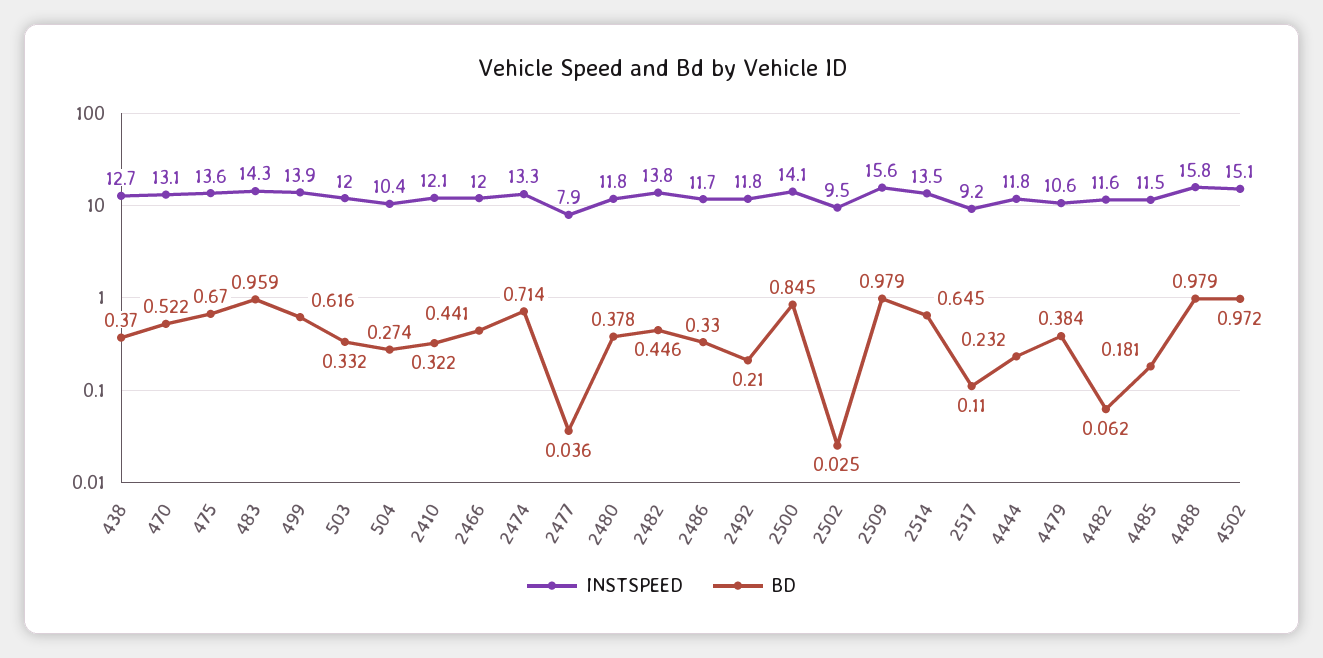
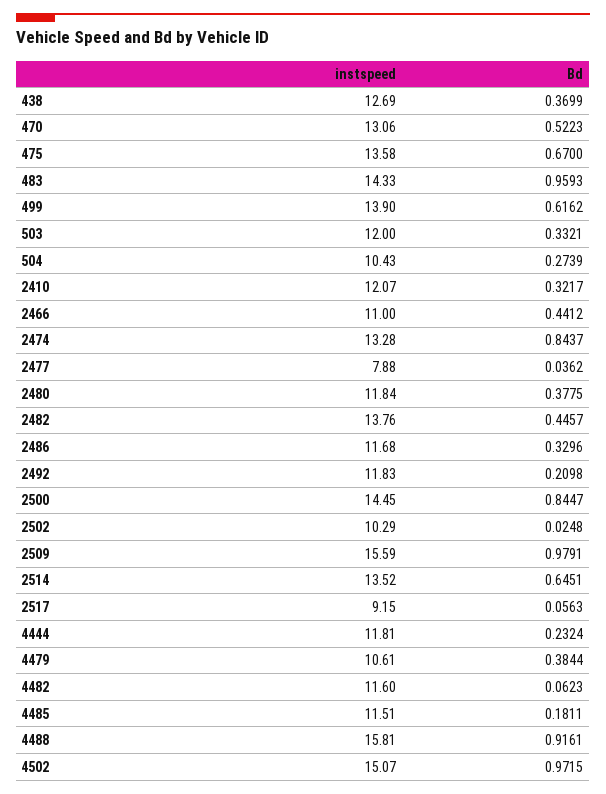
  {
    "INSTSPEED": {
      "438": 12.69,
      "470": 13.06,
      "475": 13.58,
      "483": 14.33,
      "499": 13.9,
      "503": 12,
      "504": 10.43,
      "2410": 12.07,
-     "2466": 12,
+     "2466": 11,
      "2474": 13.28,
      "2477": 7.88,
      "2480": 11.84,
      "2482": 13.76,
      "2486": 11.68,
      "2492": 11.83,
-     "2500": 14.1,
+     "2500": 14.45,
-     "2502": 9.5,
+     "2502": 10.29,
      "2509": 15.59,
      "2514": 13.52,
      "2517": 9.15,
      "4444": 11.81,
      "4479": 10.61,
      "4482": 11.6,
      "4485": 11.51,
      "4488": 15.81,
      "4502": 15.07
    },
    "BD": {
      "438": 0.3699,
      "470": 0.5223,
      "475": 0.67,
      "483": 0.9593,
      "499": 0.6162,
      "503": 0.3321,
      "504": 0.2739,
      "2410": 0.3217,
      "2466": 0.4412,
-     "2474": 0.714,
+     "2474": 0.8437,
      "2477": 0.0362,
      "2480": 0.3775,
      "2482": 0.4457,
      "2486": 0.3296,
      "2492": 0.2098,
      "2500": 0.8447,
      "2502": 0.0248,
      "2509": 0.9791,
      "2514": 0.6451,
-     "2517": 0.11,
+     "2517": 0.0563,
      "4444": 0.2324,
      "4479": 0.3844,
      "4482": 0.0623,
      "4485": 0.1811,
-     "4488": 0.979,
+     "4488": 0.9161,
      "4502": 0.9715
    }
  }

